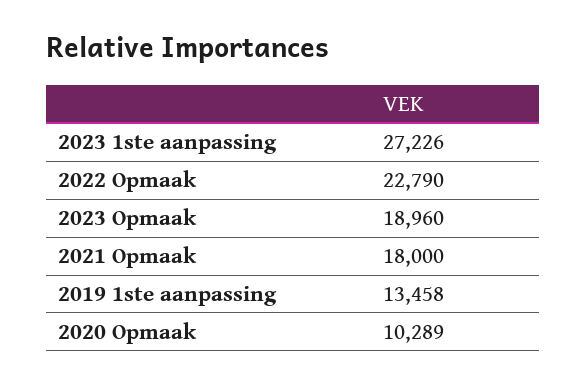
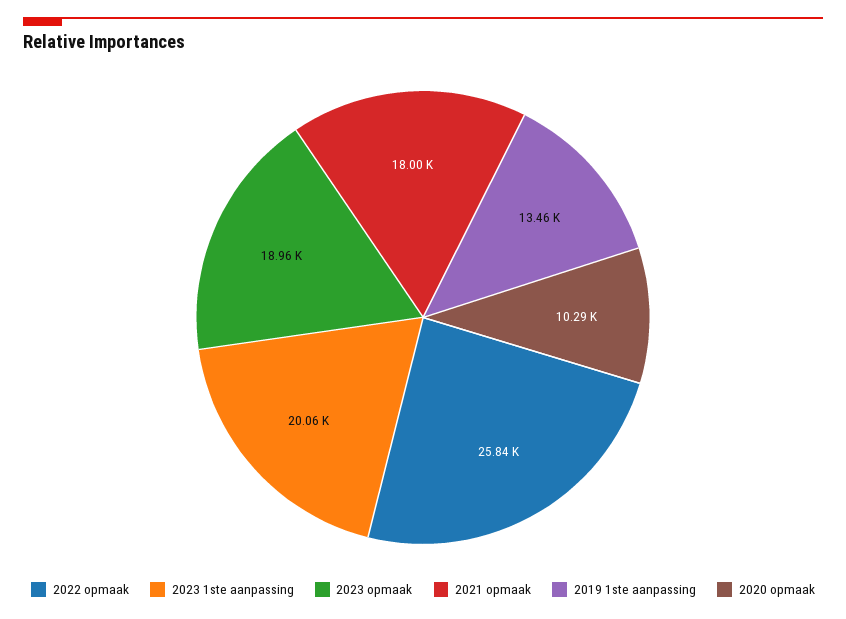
  {
-   "2023 1ste aanpassing": 27226,
+   "2023 1ste aanpassing": 20060,
-   "2022 Opmaak": 22790,
+   "2022 Opmaak": 25840,
    "2023 Opmaak": 18960,
    "2021 Opmaak": 18000,
    "2019 1ste aanpassing": 13458,
    "2020 Opmaak": 10289
  }

